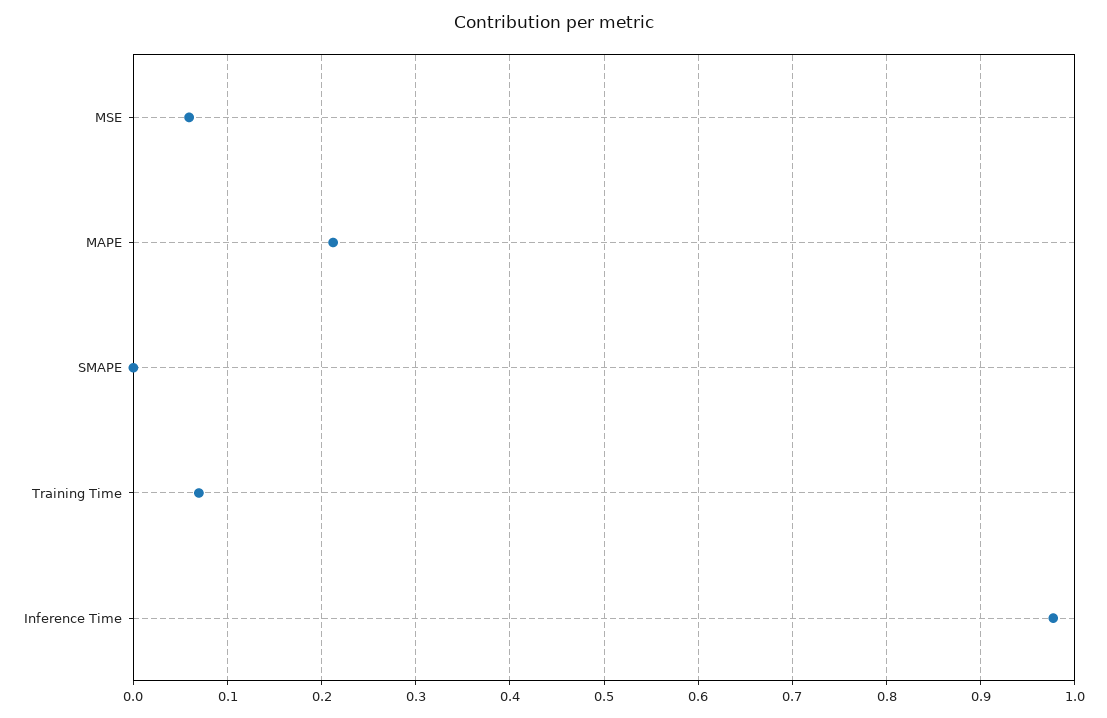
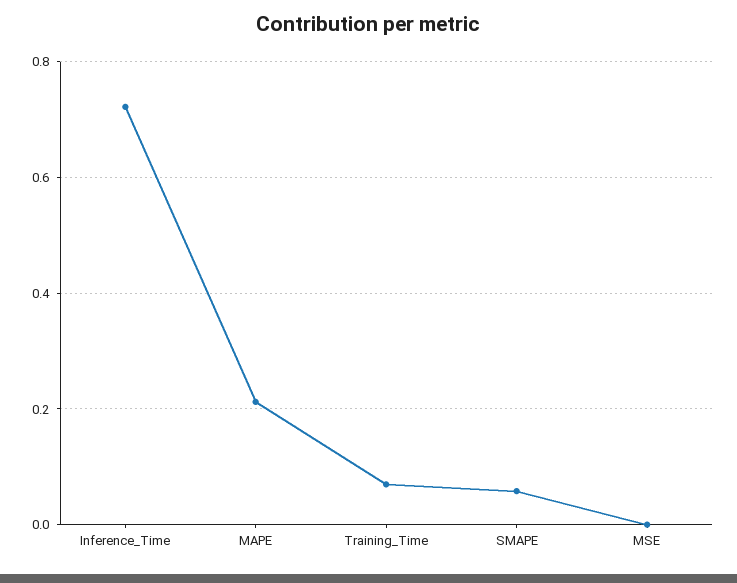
  {
-   "MSE": 0.06,
+   "MSE": 0,
    "MAPE": 0.21,
-   "SMAPE": 0,
+   "SMAPE": 0.06,
    "Training Time": 0.07,
-   "Inference Time": 0.98
+   "Inference Time": 0.72
  }

